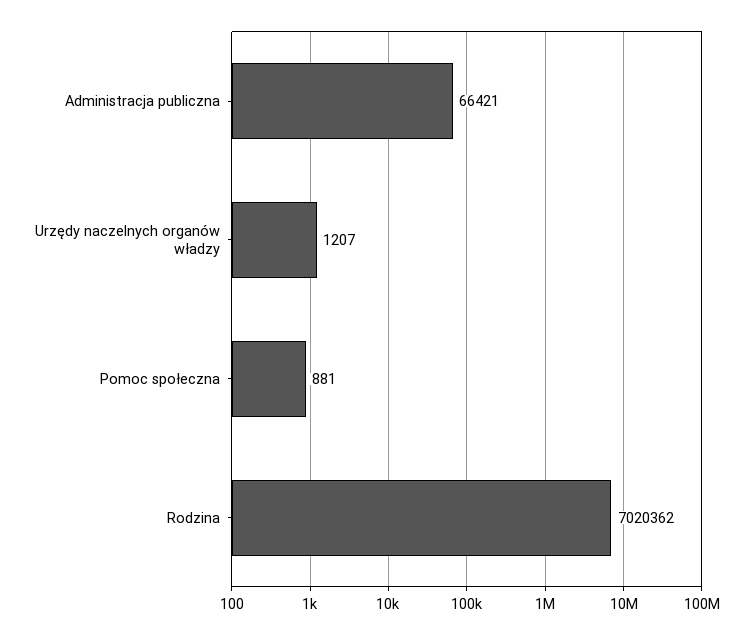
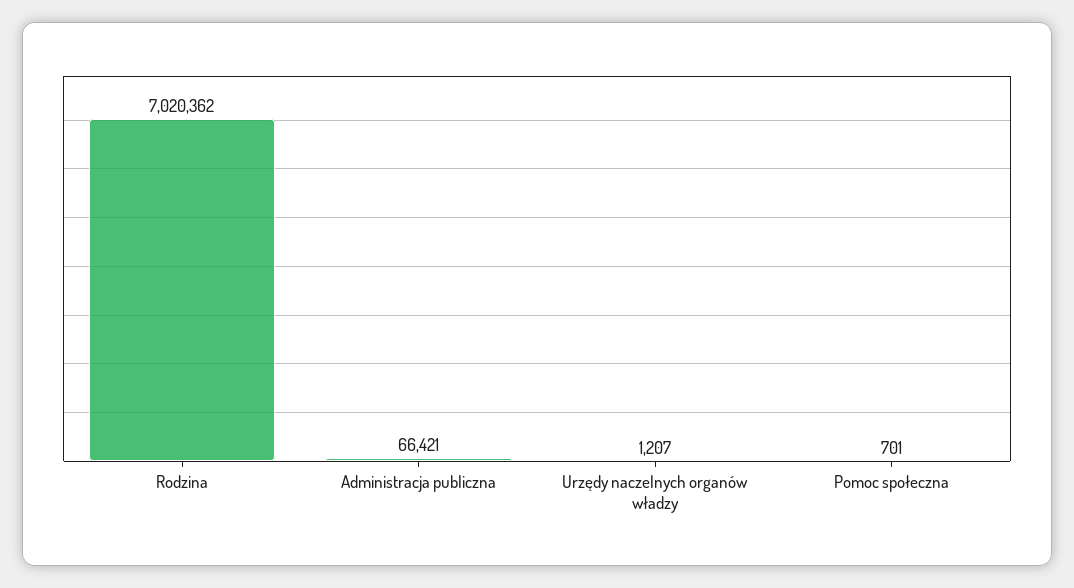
  {
    "Administracja publiczna": 66421,
    "Urzędy naczelnych organów władzy": 1207,
-   "Pomoc społeczna": 881,
+   "Pomoc społeczna": 701,
    "Rodzina": 7020362
  }

